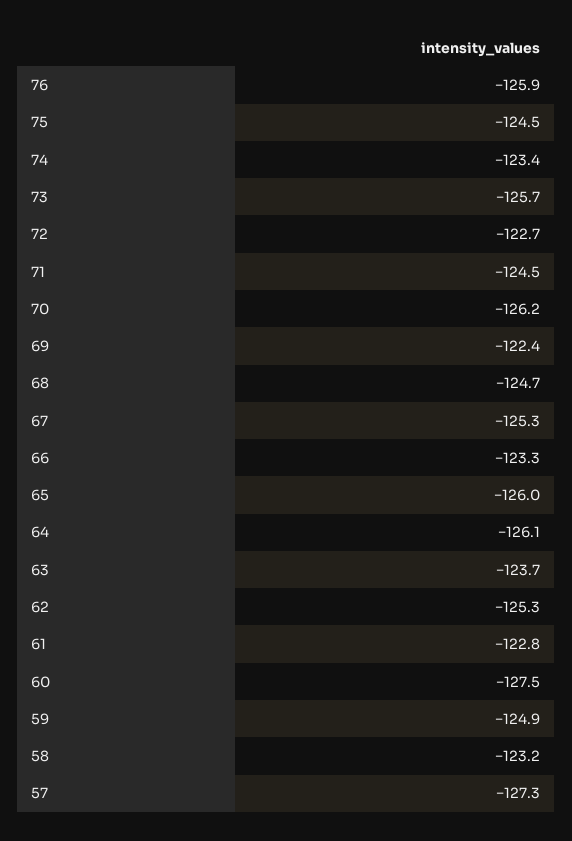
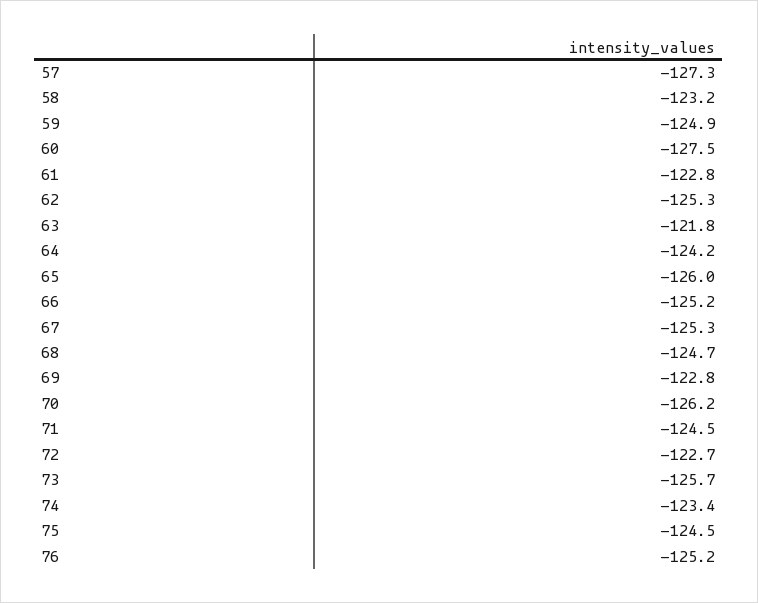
  {
-   "76": -125.9,
+   "76": -125.2,
    "75": -124.5,
    "74": -123.4,
    "73": -125.7,
    "72": -122.7,
    "71": -124.5,
    "70": -126.2,
-   "69": -122.4,
+   "69": -122.8,
    "68": -124.7,
    "67": -125.3,
-   "66": -123.3,
+   "66": -125.2,
    "65": -126,
-   "64": -126.1,
+   "64": -124.2,
-   "63": -123.7,
+   "63": -121.8,
    "62": -125.3,
    "61": -122.8,
    "60": -127.5,
    "59": -124.9,
    "58": -123.2,
    "57": -127.3
  }

